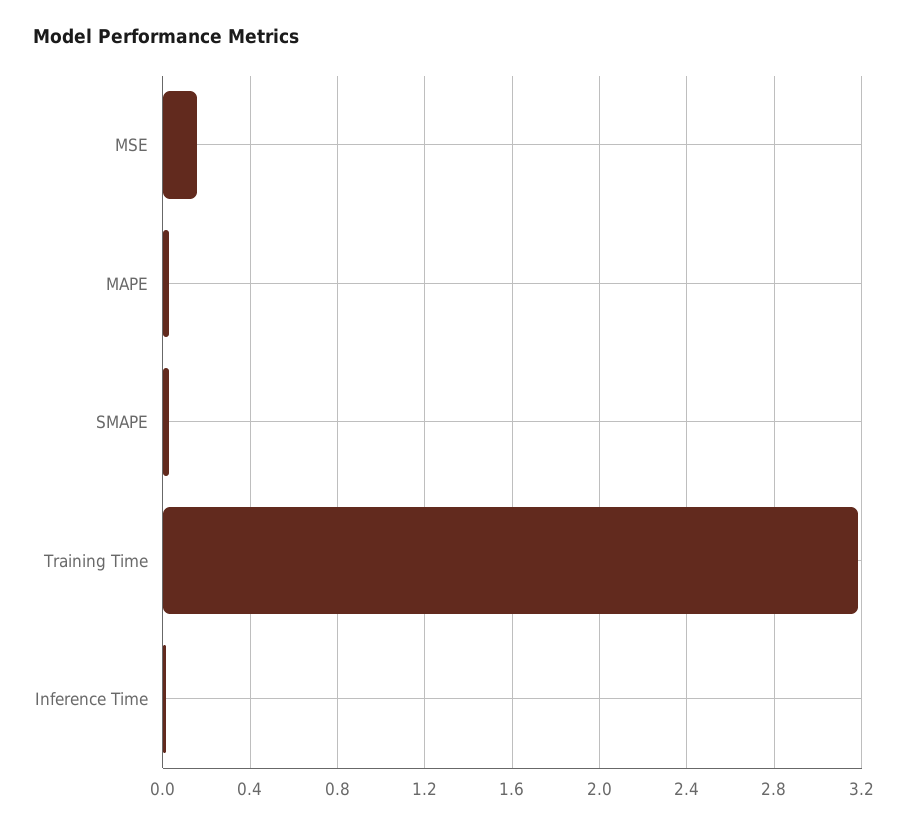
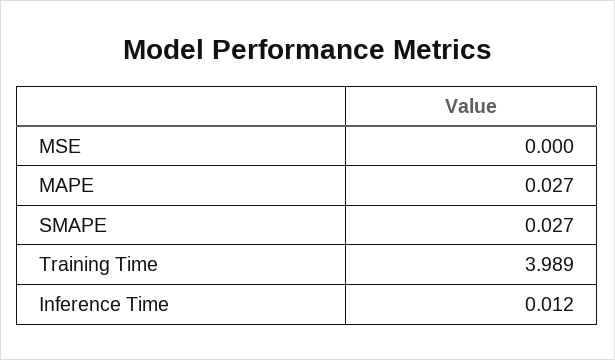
  {
-   "MSE": 0.15,
+   "MSE": 0,
    "MAPE": 0.027,
    "SMAPE": 0.027,
-   "Training Time": 3.2,
+   "Training Time": 3.989,
    "Inference Time": 0.012
  }

